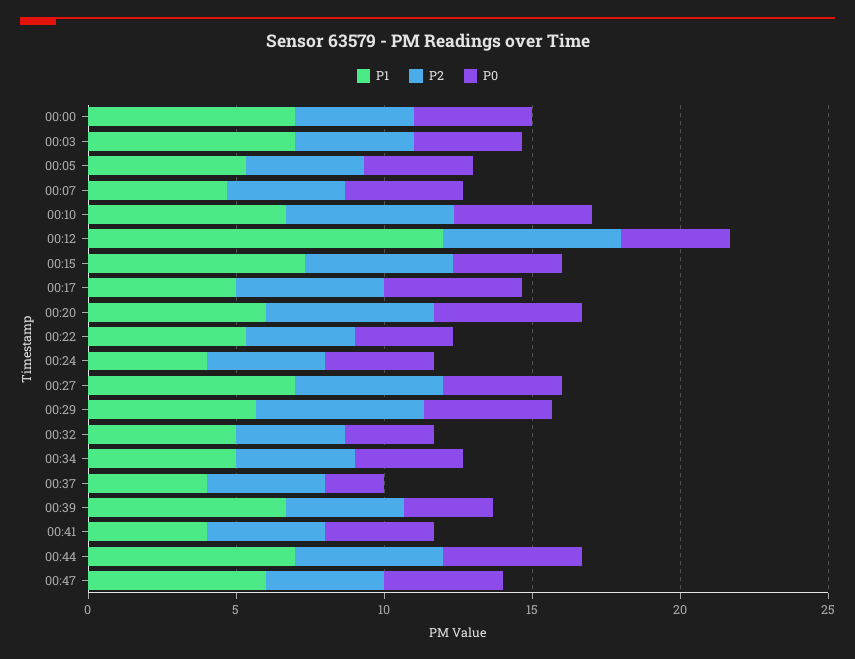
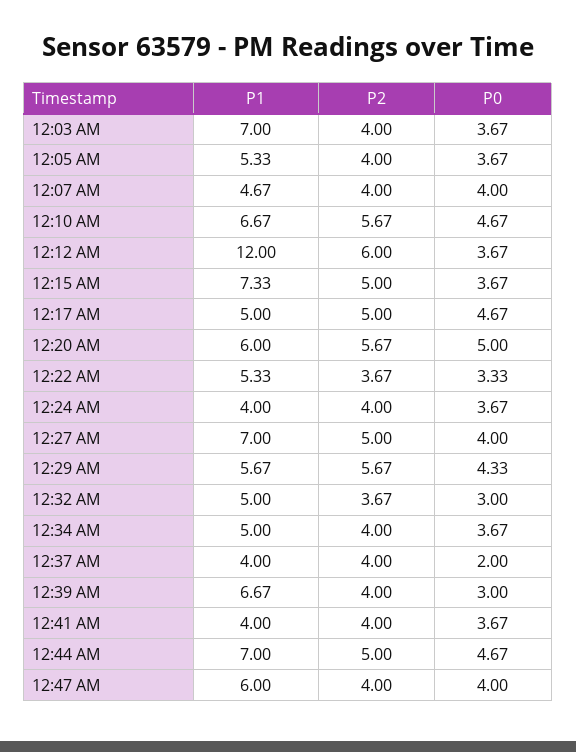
  {
    "P1": {
-     "00:00": 7,
      "00:03": 7,
      "00:05": 5.33,
      "00:07": 4.67,
      "00:10": 6.67,
      "00:12": 12,
      "00:15": 7.33,
      "00:17": 5,
      "00:20": 6,
      "00:22": 5.33,
      "00:24": 4,
      "00:27": 7,
      "00:29": 5.67,
      "00:32": 5,
      "00:34": 5,
      "00:37": 4,
      "00:39": 6.67,
      "00:41": 4,
      "00:44": 7,
      "00:47": 6
    },
    "P2": {
-     "00:00": 4,
      "00:03": 4,
      "00:05": 4,
      "00:07": 4,
      "00:10": 5.67,
      "00:12": 6,
      "00:15": 5,
      "00:17": 5,
      "00:20": 5.67,
      "00:22": 3.67,
      "00:24": 4,
      "00:27": 5,
      "00:29": 5.67,
      "00:32": 3.67,
      "00:34": 4,
      "00:37": 4,
      "00:39": 4,
      "00:41": 4,
      "00:44": 5,
      "00:47": 4
    },
    "P0": {
-     "00:00": 4,
      "00:03": 3.67,
      "00:05": 3.67,
      "00:07": 4,
      "00:10": 4.67,
      "00:12": 3.67,
      "00:15": 3.67,
      "00:17": 4.67,
      "00:20": 5,
      "00:22": 3.33,
      "00:24": 3.67,
      "00:27": 4,
      "00:29": 4.33,
      "00:32": 3,
      "00:34": 3.67,
      "00:37": 2,
      "00:39": 3,
      "00:41": 3.67,
      "00:44": 4.67,
      "00:47": 4
    }
  }

